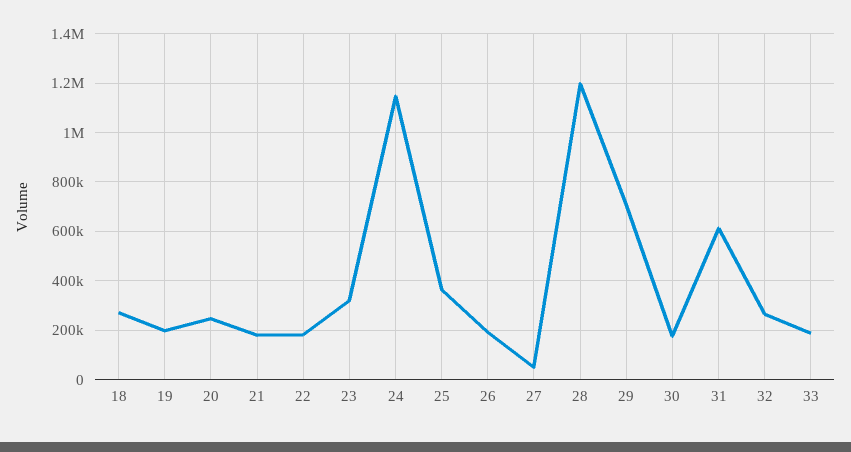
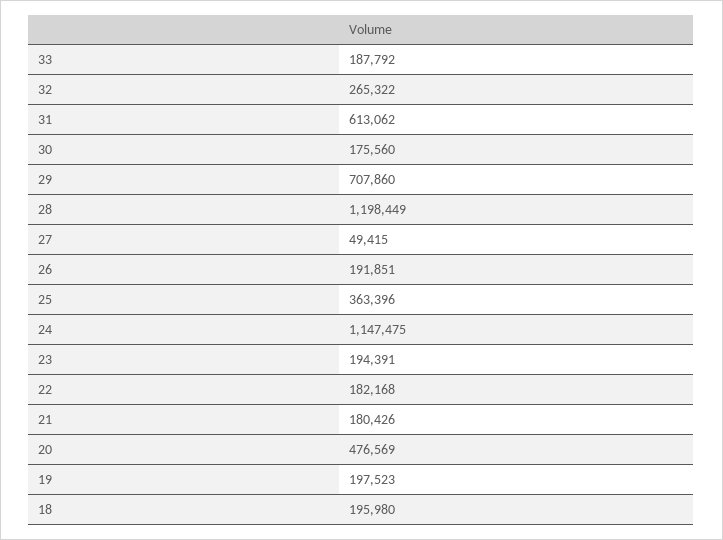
  {
-   "18": 275000,
+   "18": 195980,
    "19": 197523,
-   "20": 250000,
+   "20": 476569,
    "21": 180426,
    "22": 182168,
-   "23": 325000,
+   "23": 194391,
    "24": 1147475,
    "25": 363396,
    "26": 191851,
    "27": 49415,
    "28": 1198449,
    "29": 707860,
    "30": 175560,
    "31": 613062,
    "32": 265322,
    "33": 187792
  }

